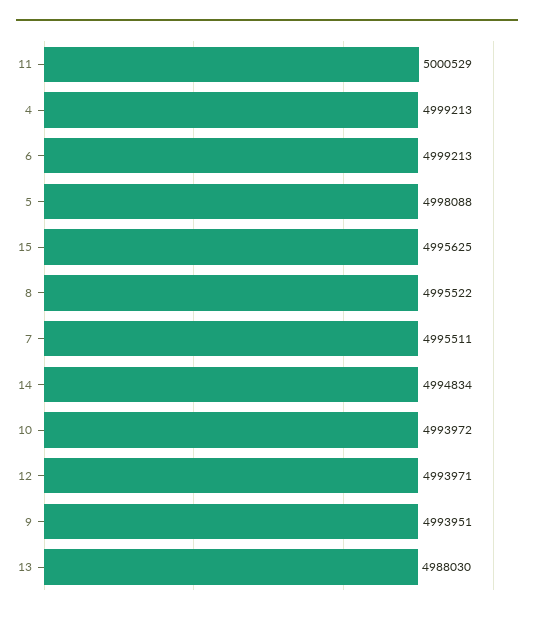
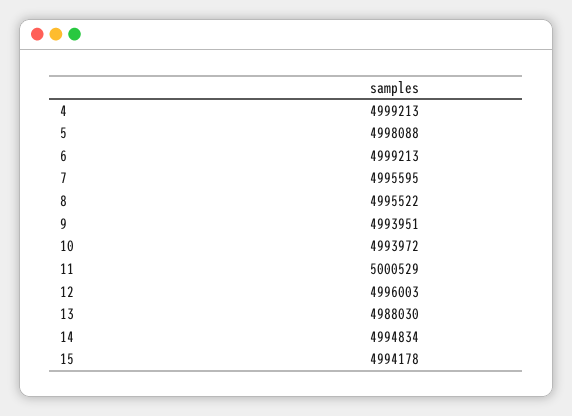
  {
    "11": 5000529,
    "4": 4999213,
    "6": 4999213,
    "5": 4998088,
-   "15": 4995625,
+   "15": 4994178,
    "8": 4995522,
-   "7": 4995511,
+   "7": 4995595,
    "14": 4994834,
    "10": 4993972,
-   "12": 4993971,
+   "12": 4996003,
    "9": 4993951,
    "13": 4988030
  }

